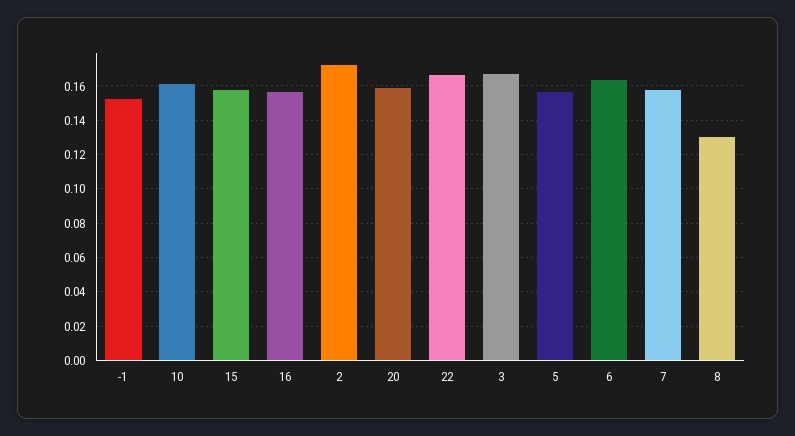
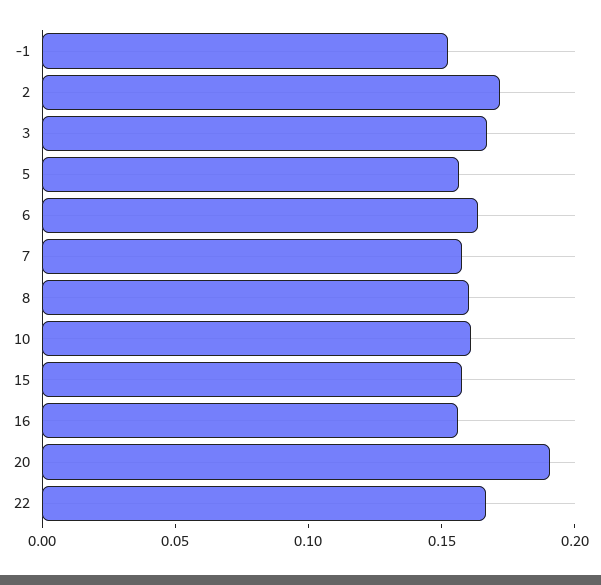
  {
    "-1": 0.155,
    "10": 0.16,
    "15": 0.16,
    "16": 0.155,
    "2": 0.17,
-   "20": 0.16,
+   "20": 0.19,
    "22": 0.165,
    "3": 0.165,
    "5": 0.155,
    "6": 0.165,
    "7": 0.16,
-   "8": 0.13
+   "8": 0.16
  }

